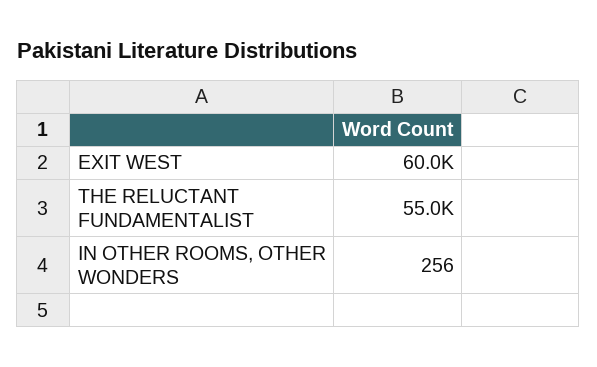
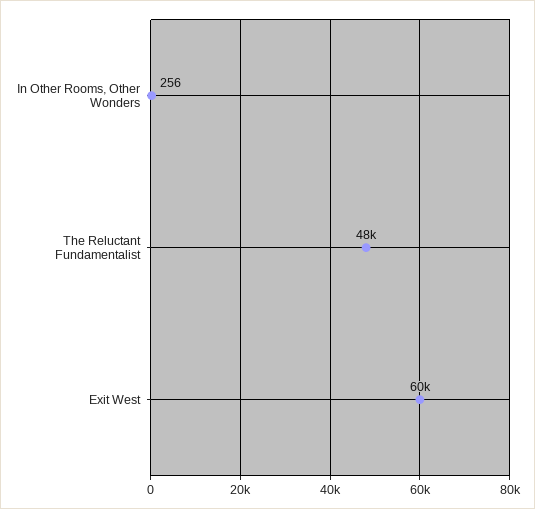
  {
    "EXIT WEST": 60000,
-   "THE RELUCTANT FUNDAMENTALIST": 55000,
+   "THE RELUCTANT FUNDAMENTALIST": 48000,
    "IN OTHER ROOMS, OTHER WONDERS": 256
  }

